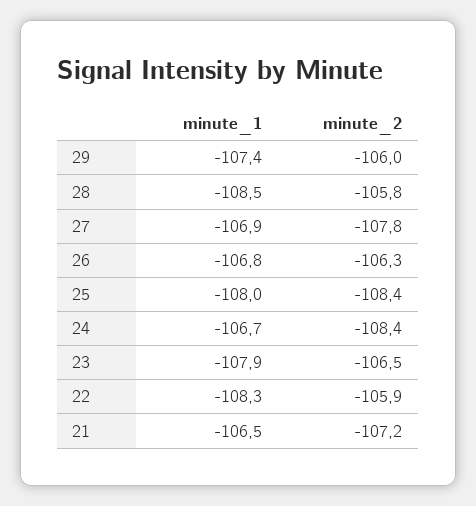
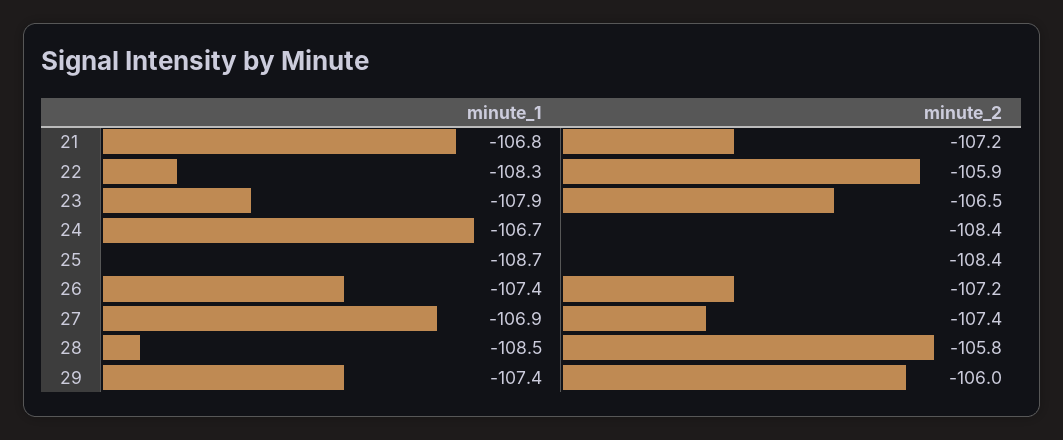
  {
    "minute_1": {
      "29": -107.4,
      "28": -108.5,
      "27": -106.9,
-     "26": -106.8,
+     "26": -107.4,
-     "25": -108,
+     "25": -108.7,
      "24": -106.7,
      "23": -107.9,
      "22": -108.3,
-     "21": -106.5
+     "21": -106.8
    },
    "minute_2": {
      "29": -106,
      "28": -105.8,
-     "27": -107.8,
+     "27": -107.4,
-     "26": -106.3,
+     "26": -107.2,
      "25": -108.4,
      "24": -108.4,
      "23": -106.5,
      "22": -105.9,
      "21": -107.2
    }
  }

